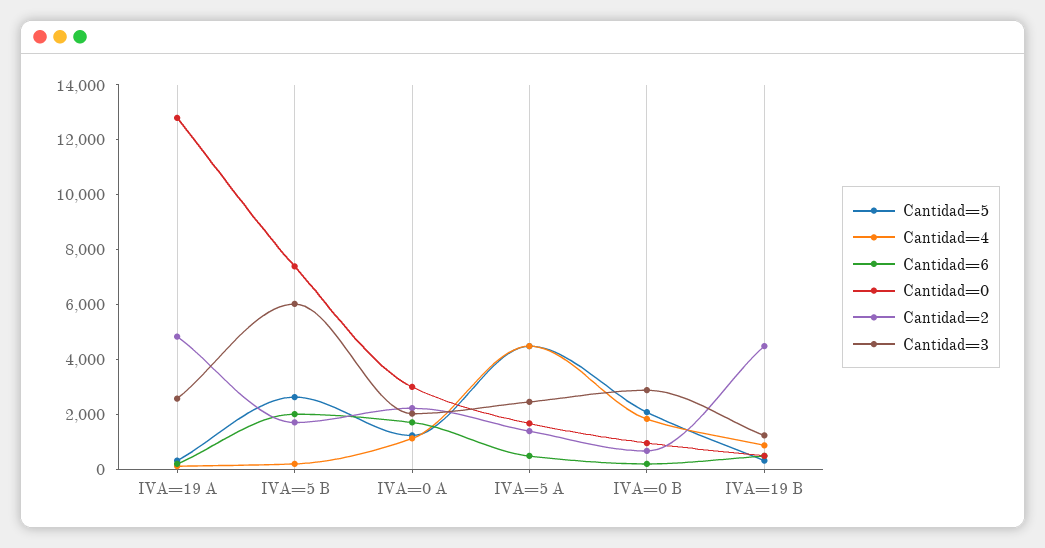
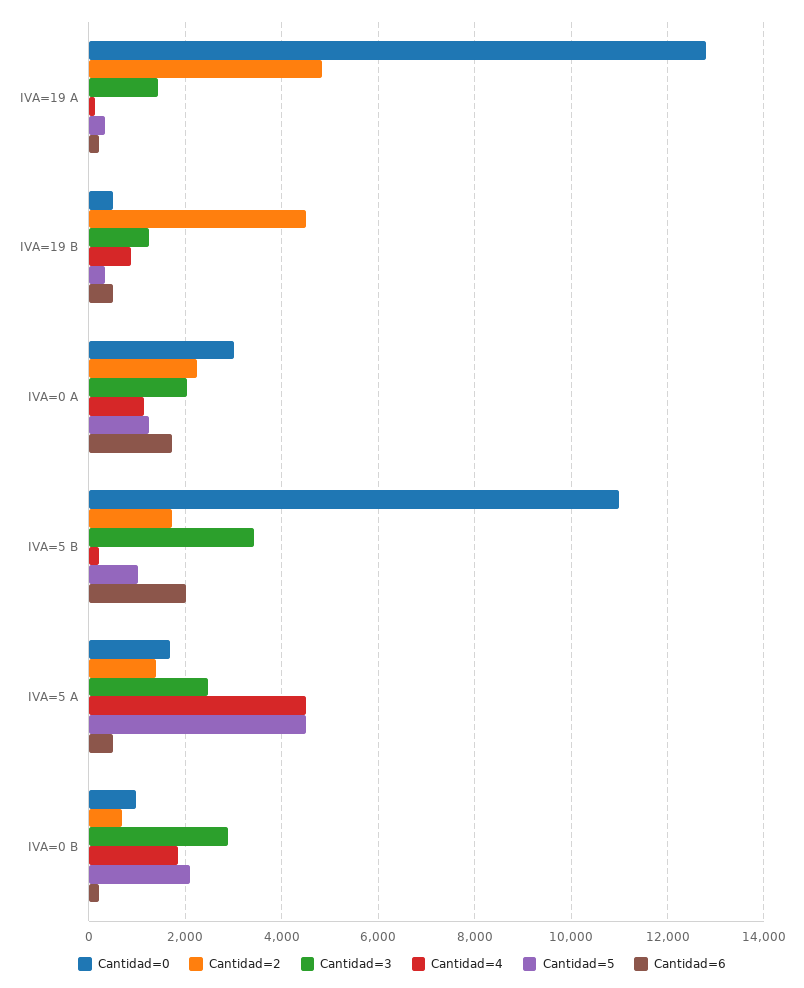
  {
    "Cantidad=5": {
      "IVA=19 A": 400,
-     "IVA=5 B": 2500,
+     "IVA=5 B": 1000,
      "IVA=0 A": 1200,
      "IVA=5 A": 4600,
      "IVA=0 B": 2000,
      "IVA=19 B": 400
    },
    "Cantidad=4": {
      "IVA=19 A": 200,
      "IVA=5 B": 200,
      "IVA=0 A": 1200,
      "IVA=5 A": 4600,
      "IVA=0 B": 1800,
      "IVA=19 B": 800
    },
    "Cantidad=6": {
      "IVA=19 A": 200,
      "IVA=5 B": 2000,
      "IVA=0 A": 1800,
      "IVA=5 A": 600,
      "IVA=0 B": 200,
      "IVA=19 B": 600
    },
    "Cantidad=0": {
      "IVA=19 A": 12800,
-     "IVA=5 B": 7500,
+     "IVA=5 B": 11000,
      "IVA=0 A": 3000,
      "IVA=5 A": 1600,
      "IVA=0 B": 1000,
      "IVA=19 B": 600
    },
    "Cantidad=2": {
      "IVA=19 A": 4800,
      "IVA=5 B": 1800,
      "IVA=0 A": 2200,
      "IVA=5 A": 1400,
      "IVA=0 B": 600,
      "IVA=19 B": 4600
    },
    "Cantidad=3": {
-     "IVA=19 A": 2500,
+     "IVA=19 A": 1400,
-     "IVA=5 B": 6000,
+     "IVA=5 B": 3400,
      "IVA=0 A": 2000,
      "IVA=5 A": 2400,
      "IVA=0 B": 2800,
      "IVA=19 B": 1200
    }
  }

